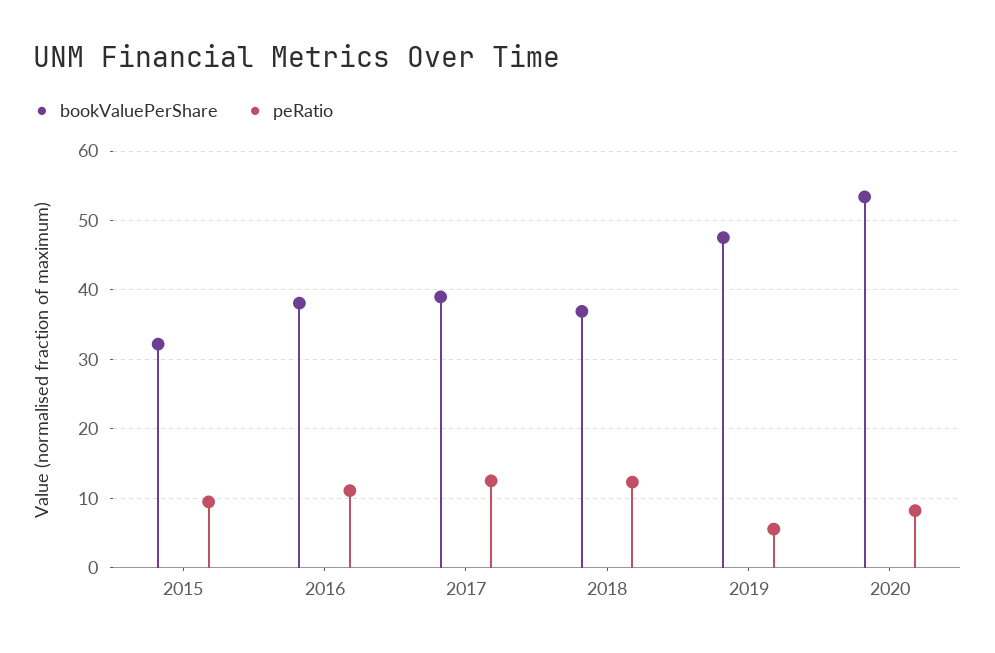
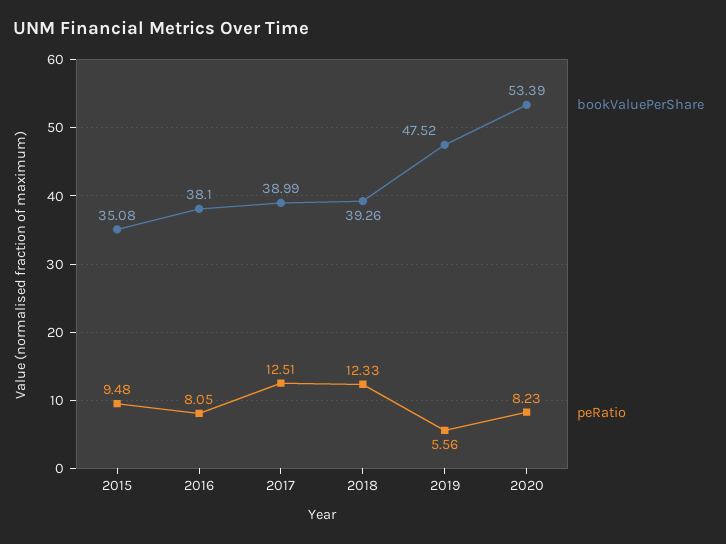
  {
    "bookValuePerShare": {
-     "2015": 32,
+     "2015": 35.08,
      "2016": 38.1,
      "2017": 38.99,
-     "2018": 37,
+     "2018": 39.26,
      "2019": 47.52,
      "2020": 53.39
    },
    "peRatio": {
      "2015": 9.48,
-     "2016": 11,
+     "2016": 8.05,
      "2017": 12.51,
      "2018": 12.33,
      "2019": 5.56,
      "2020": 8.23
    }
  }

